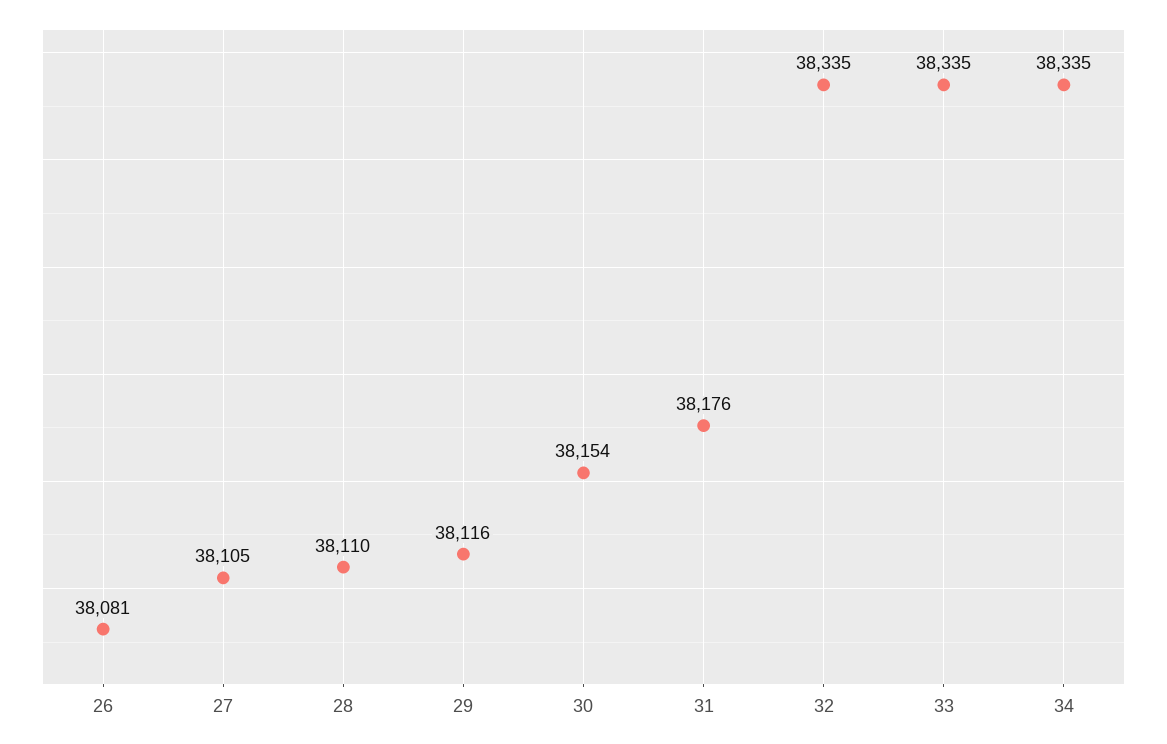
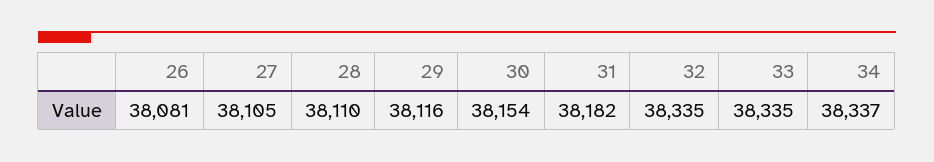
  {
    "26": 38081,
    "27": 38105,
    "28": 38110,
    "29": 38116,
    "30": 38154,
-   "31": 38176,
+   "31": 38182,
    "32": 38335,
    "33": 38335,
-   "34": 38335
+   "34": 38337
  }

